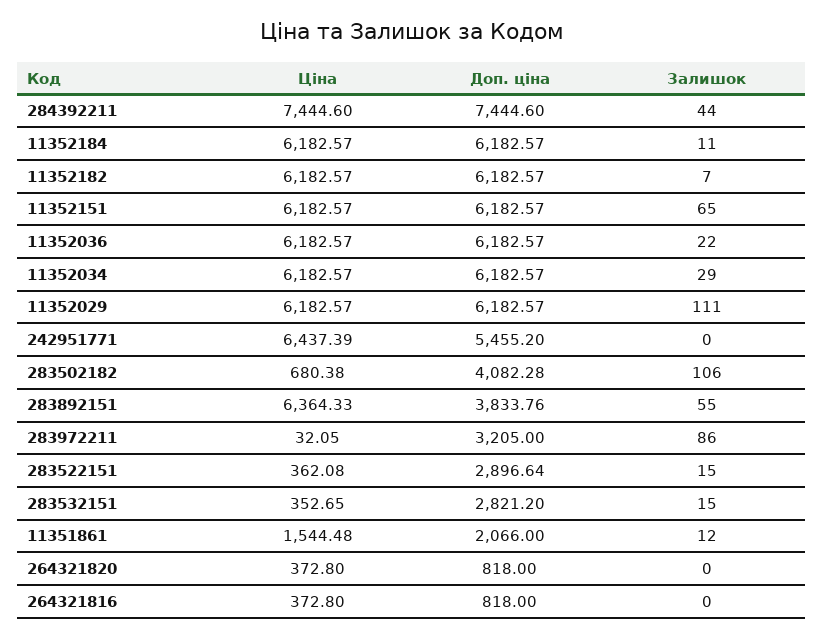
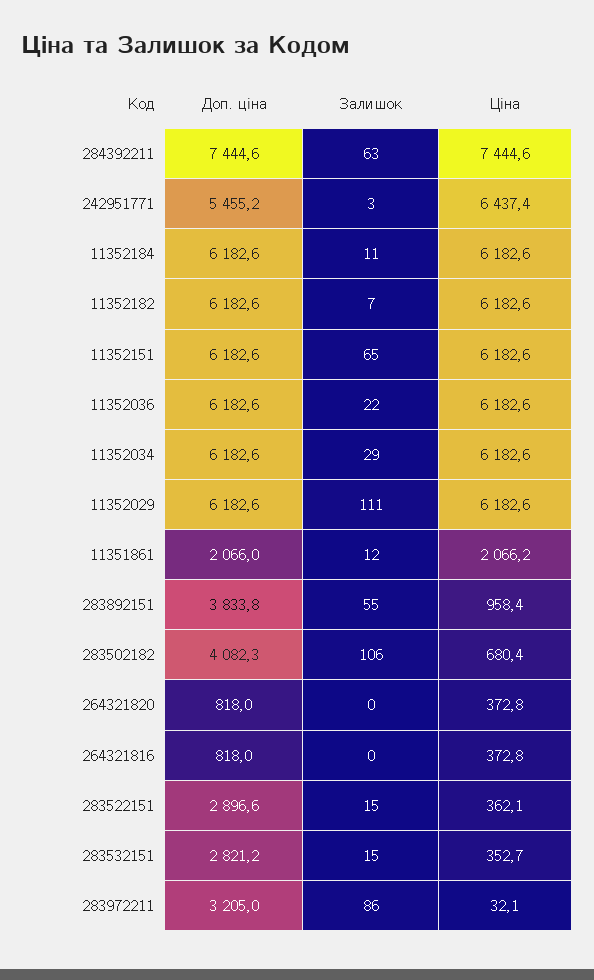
  {
    "Ціна": {
      "284392211": 7444.6,
      "11352184": 6182.57,
      "11352182": 6182.57,
      "11352151": 6182.57,
      "11352036": 6182.57,
      "11352034": 6182.57,
      "11352029": 6182.57,
      "242951771": 6437.39,
      "283502182": 680.38,
-     "283892151": 6364.33,
+     "283892151": 958.4,
      "283972211": 32.05,
      "283522151": 362.08,
      "283532151": 352.65,
-     "11351861": 1544.48,
+     "11351861": 2066.2,
      "264321820": 372.8,
      "264321816": 372.8
    },
    "Доп. ціна": {
      "284392211": 7444.6,
      "11352184": 6182.57,
      "11352182": 6182.57,
      "11352151": 6182.57,
      "11352036": 6182.57,
      "11352034": 6182.57,
      "11352029": 6182.57,
      "242951771": 5455.2,
      "283502182": 4082.28,
      "283892151": 3833.76,
      "283972211": 3205,
      "283522151": 2896.64,
      "283532151": 2821.2,
      "11351861": 2066,
      "264321820": 818,
      "264321816": 818
    },
    "Залишок": {
-     "284392211": 44,
+     "284392211": 63,
      "11352184": 11,
      "11352182": 7,
      "11352151": 65,
      "11352036": 22,
      "11352034": 29,
      "11352029": 111,
-     "242951771": 0,
+     "242951771": 3,
      "283502182": 106,
      "283892151": 55,
      "283972211": 86,
      "283522151": 15,
      "283532151": 15,
      "11351861": 12,
      "264321820": 0,
      "264321816": 0
    }
  }

